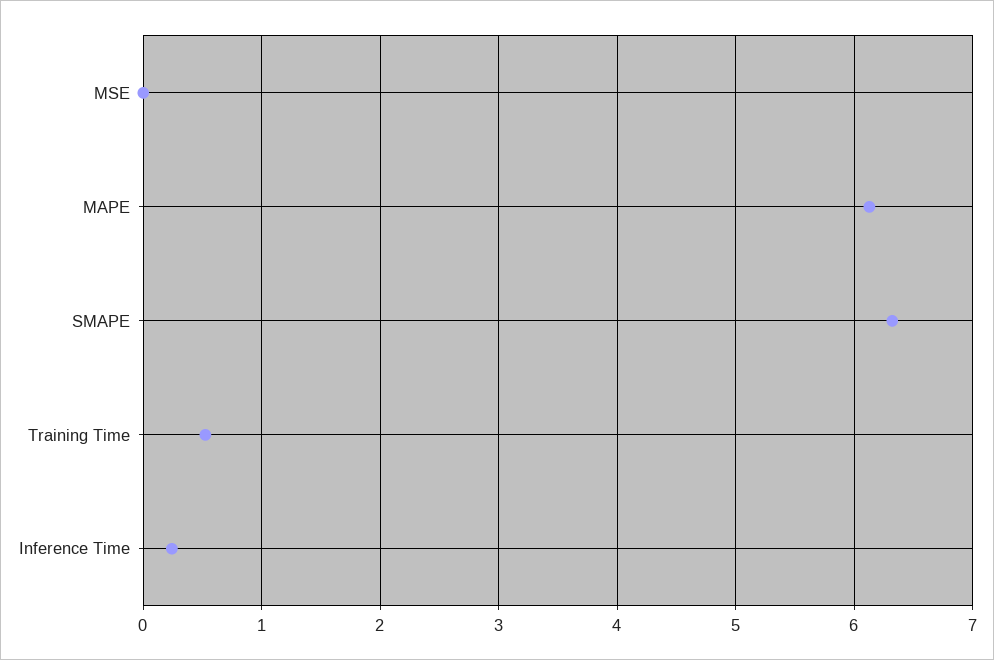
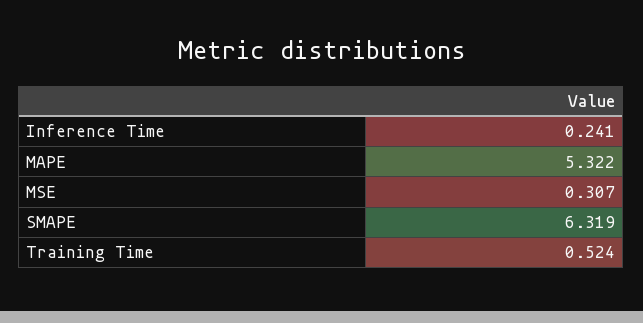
  {
-   "MSE": 0,
+   "MSE": 0.307,
-   "MAPE": 6.1,
+   "MAPE": 5.322,
    "SMAPE": 6.319,
    "Training Time": 0.524,
    "Inference Time": 0.241
  }

